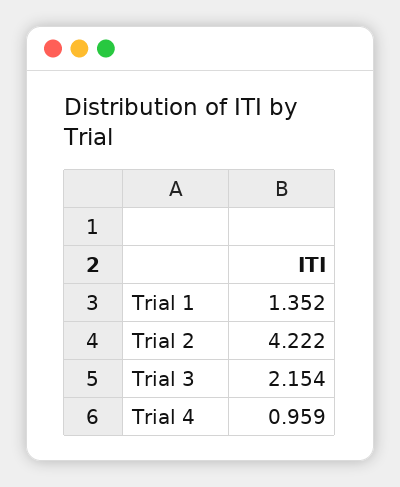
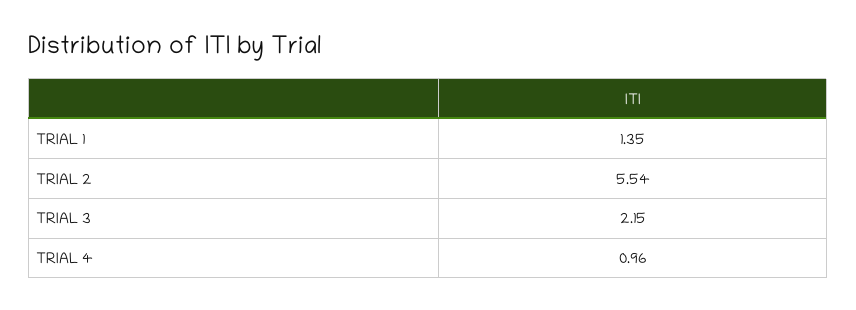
  {
    "Trial 1": 1.352,
-   "Trial 2": 4.222,
+   "Trial 2": 5.54,
    "Trial 3": 2.154,
    "Trial 4": 0.959
  }

